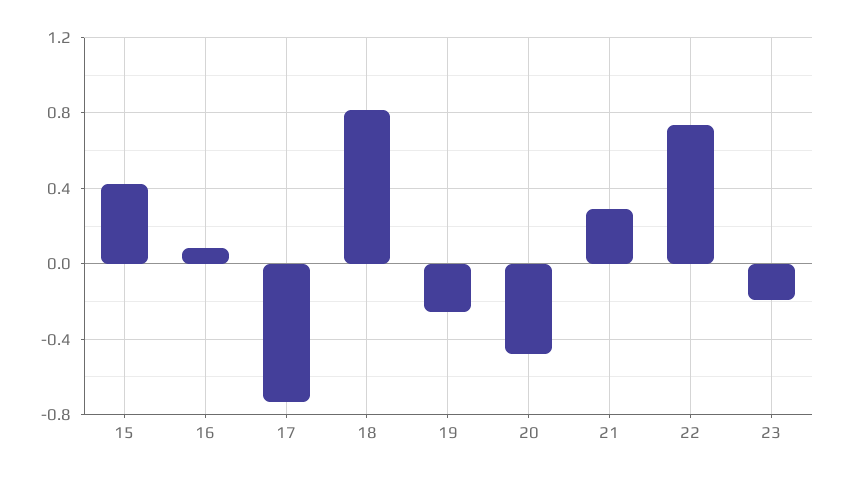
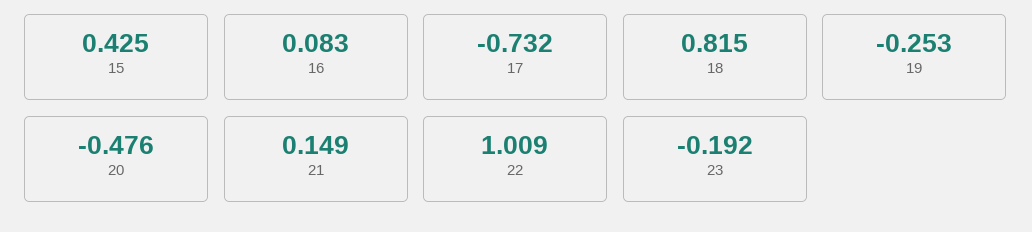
  {
    "15": 0.425,
    "16": 0.083,
    "17": -0.732,
    "18": 0.815,
    "19": -0.253,
    "20": -0.476,
-   "21": 0.3,
+   "21": 0.149,
-   "22": 0.75,
+   "22": 1.009,
    "23": -0.192
  }

